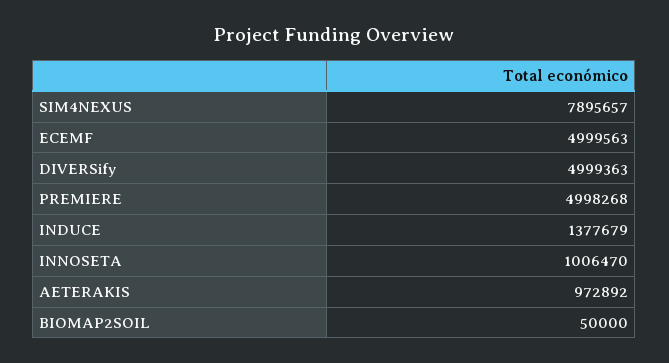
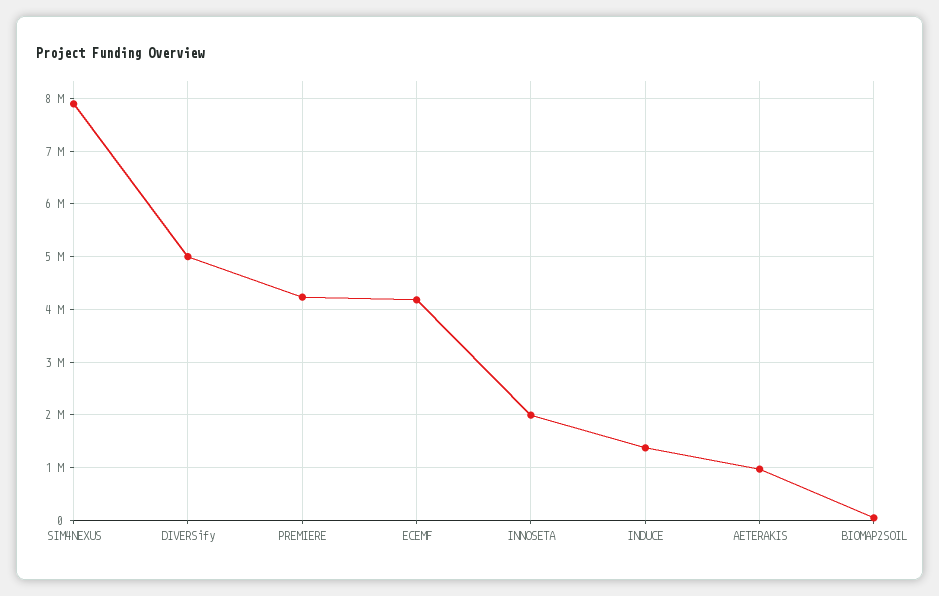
  {
    "SIM4NEXUS": 7895657,
-   "ECEMF": 4999563,
+   "ECEMF": 4200000,
    "DIVERSify": 4999363,
-   "PREMIERE": 4998268,
+   "PREMIERE": 4200000,
    "INDUCE": 1377679,
-   "INNOSETA": 1006470,
+   "INNOSETA": 2000000,
    "AETERAKIS": 972892,
    "BIOMAP2SOIL": 50000
  }

